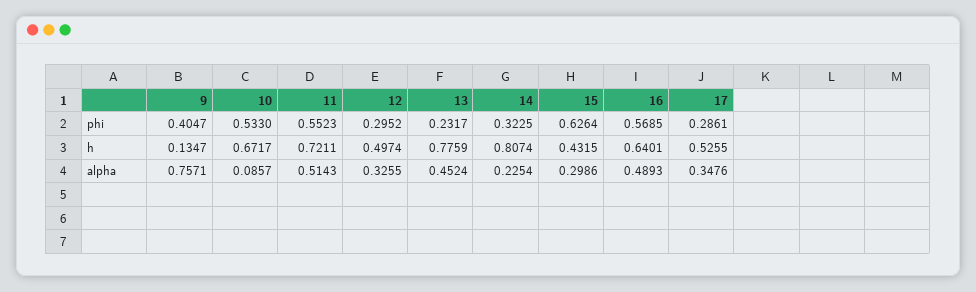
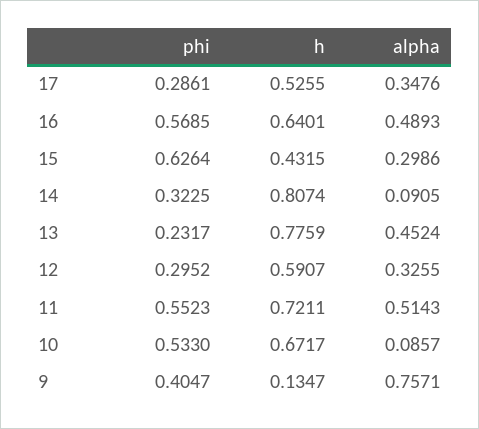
  {
    "9": {
      "phi": 0.4047,
      "h": 0.1347,
      "alpha": 0.7571
    },
    "10": {
      "phi": 0.533,
      "h": 0.6717,
      "alpha": 0.0857
    },
    "11": {
      "phi": 0.5523,
      "h": 0.7211,
      "alpha": 0.5143
    },
    "12": {
      "phi": 0.2952,
-     "h": 0.4974,
+     "h": 0.5907,
      "alpha": 0.3255
    },
    "13": {
      "phi": 0.2317,
      "h": 0.7759,
      "alpha": 0.4524
    },
    "14": {
      "phi": 0.3225,
      "h": 0.8074,
-     "alpha": 0.2254
+     "alpha": 0.0905
    },
    "15": {
      "phi": 0.6264,
      "h": 0.4315,
      "alpha": 0.2986
    },
    "16": {
      "phi": 0.5685,
      "h": 0.6401,
      "alpha": 0.4893
    },
    "17": {
      "phi": 0.2861,
      "h": 0.5255,
      "alpha": 0.3476
    }
  }

